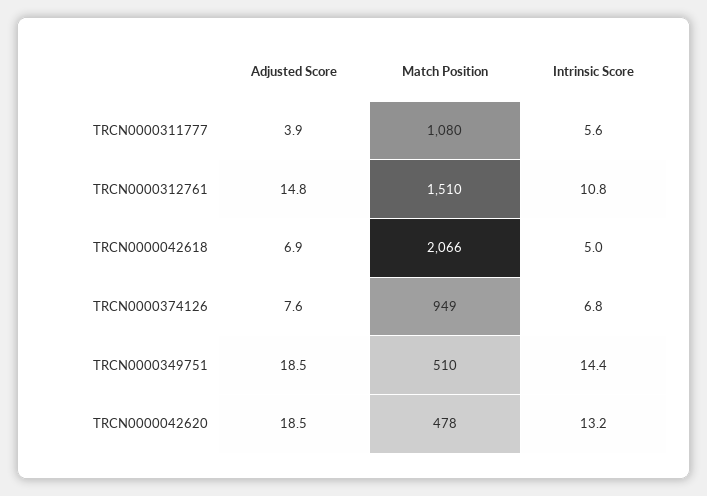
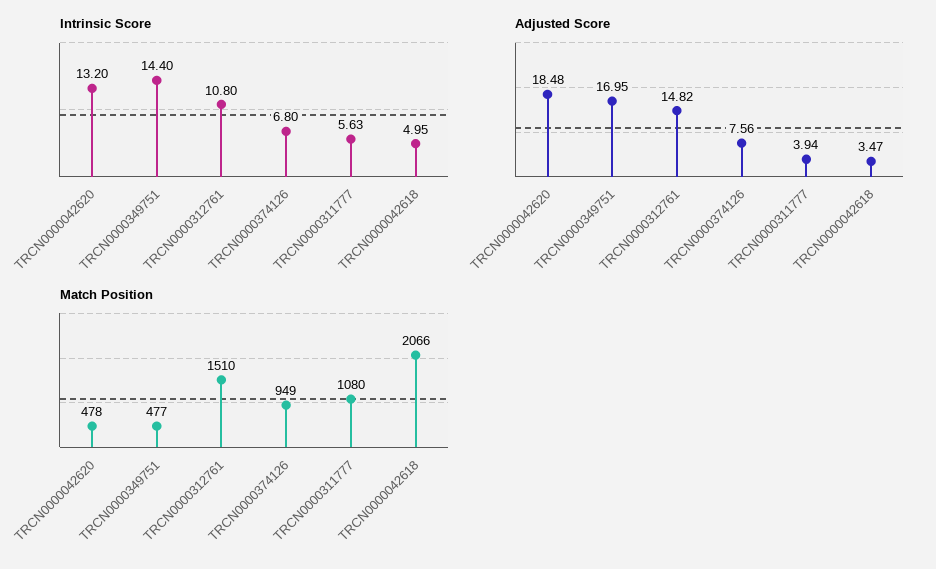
  {
    "Adjusted Score": {
      "TRCN0000311777": 3.94,
      "TRCN0000312761": 14.82,
-     "TRCN0000042618": 6.9,
+     "TRCN0000042618": 3.47,
      "TRCN0000374126": 7.56,
-     "TRCN0000349751": 18.5,
+     "TRCN0000349751": 16.95,
      "TRCN0000042620": 18.48
    },
    "Match Position": {
      "TRCN0000311777": 1080,
      "TRCN0000312761": 1510,
      "TRCN0000042618": 2066,
      "TRCN0000374126": 949,
-     "TRCN0000349751": 510,
+     "TRCN0000349751": 477,
      "TRCN0000042620": 478
    },
    "Intrinsic Score": {
      "TRCN0000311777": 5.63,
      "TRCN0000312761": 10.8,
      "TRCN0000042618": 4.95,
      "TRCN0000374126": 6.8,
      "TRCN0000349751": 14.4,
      "TRCN0000042620": 13.2
    }
  }

